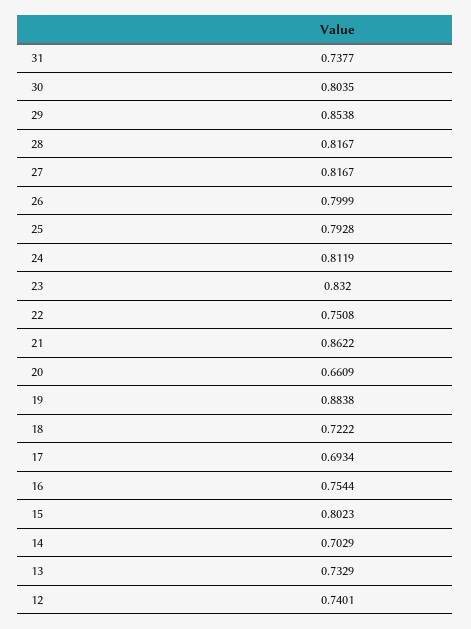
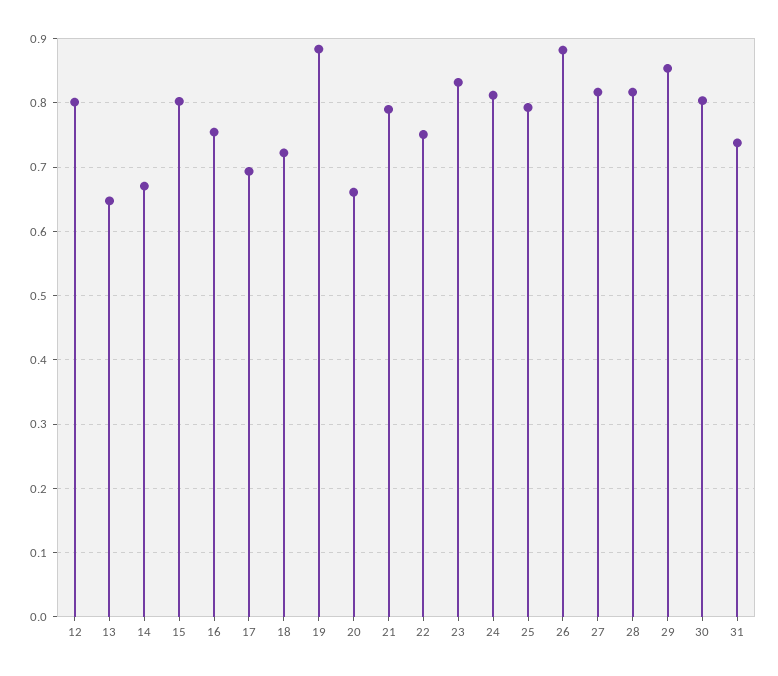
  {
    "31": 0.7377,
    "30": 0.8035,
    "29": 0.8538,
    "28": 0.8167,
    "27": 0.8167,
-   "26": 0.7999,
+   "26": 0.88,
    "25": 0.7928,
    "24": 0.8119,
    "23": 0.832,
    "22": 0.7508,
-   "21": 0.8622,
+   "21": 0.79,
    "20": 0.6609,
    "19": 0.8838,
    "18": 0.7222,
    "17": 0.6934,
    "16": 0.7544,
    "15": 0.8023,
-   "14": 0.7029,
+   "14": 0.67,
-   "13": 0.7329,
+   "13": 0.65,
-   "12": 0.7401
+   "12": 0.8
  }

